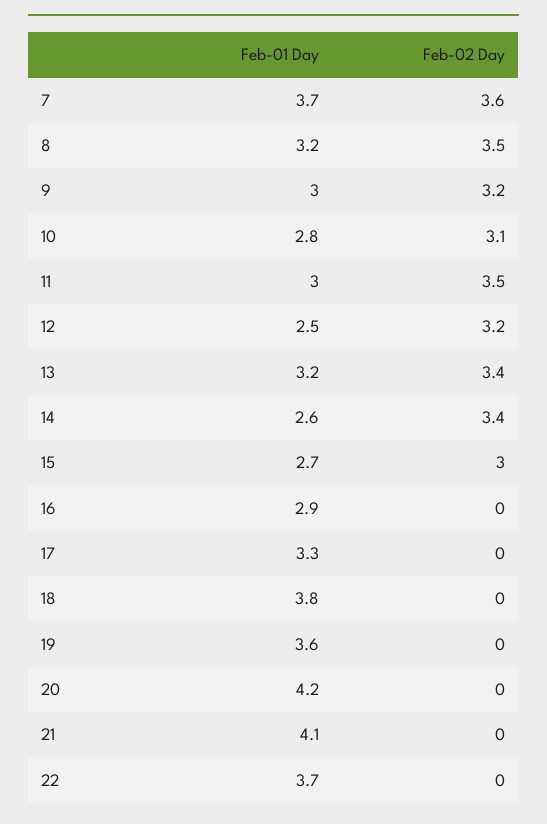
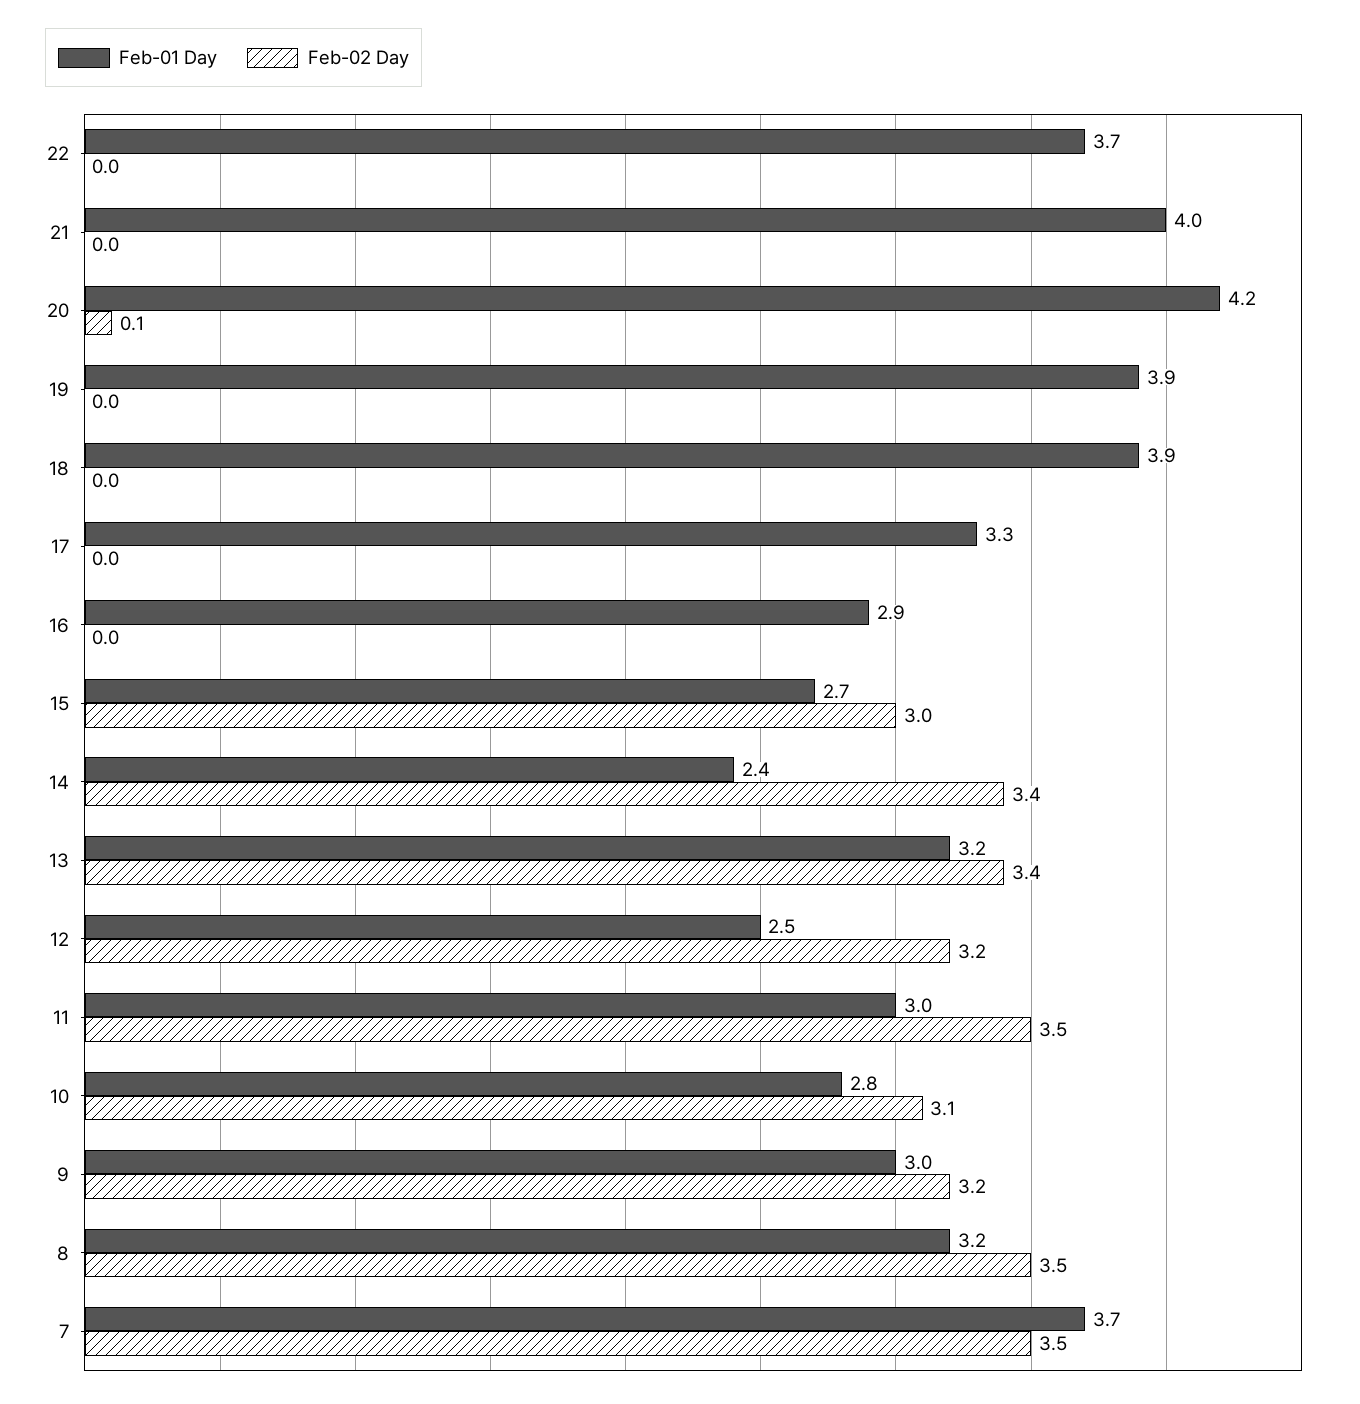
  {
    "Feb-01 Day": {
      "7": 3.7,
      "8": 3.2,
      "9": 3,
      "10": 2.8,
      "11": 3,
      "12": 2.5,
      "13": 3.2,
-     "14": 2.6,
+     "14": 2.4,
      "15": 2.7,
      "16": 2.9,
      "17": 3.3,
-     "18": 3.8,
+     "18": 3.9,
-     "19": 3.6,
+     "19": 3.9,
      "20": 4.2,
-     "21": 4.1,
+     "21": 4,
      "22": 3.7
    },
    "Feb-02 Day": {
-     "7": 3.6,
+     "7": 3.5,
      "8": 3.5,
      "9": 3.2,
      "10": 3.1,
      "11": 3.5,
      "12": 3.2,
      "13": 3.4,
      "14": 3.4,
      "15": 3,
      "16": 0,
      "17": 0,
      "18": 0,
      "19": 0,
-     "20": 0,
+     "20": 0.1,
      "21": 0,
      "22": 0
    }
  }

